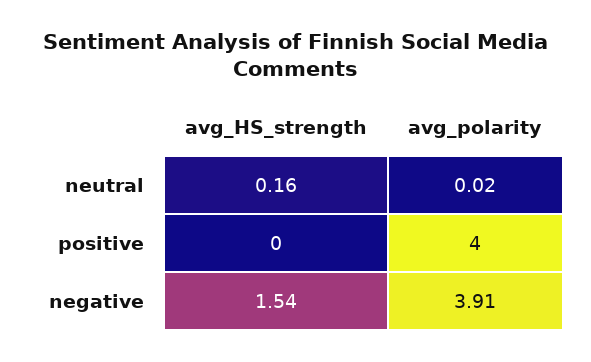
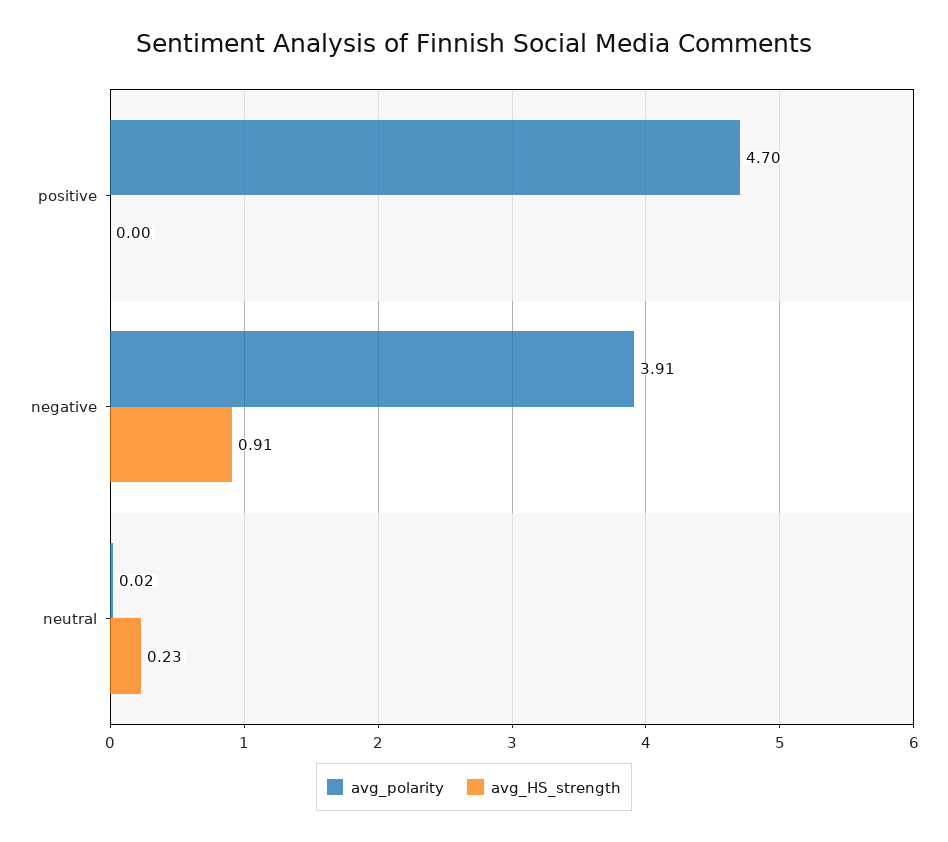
  {
    "avg_HS_strength": {
-     "neutral": 0.16,
+     "neutral": 0.23,
      "positive": 0,
-     "negative": 1.54
+     "negative": 0.91
    },
    "avg_polarity": {
      "neutral": 0.02,
-     "positive": 4,
+     "positive": 4.7,
      "negative": 3.91
    }
  }

